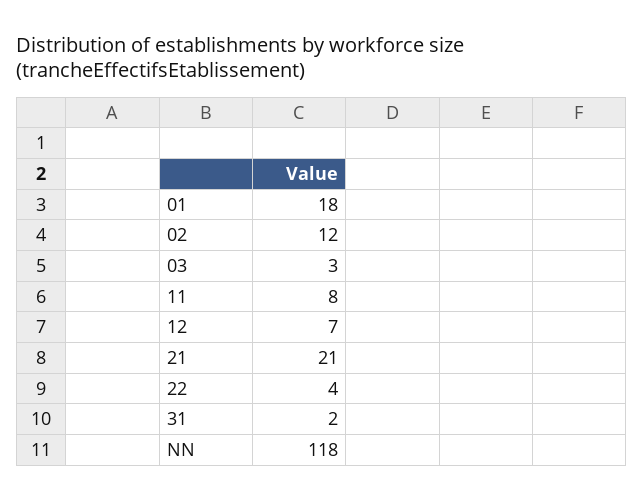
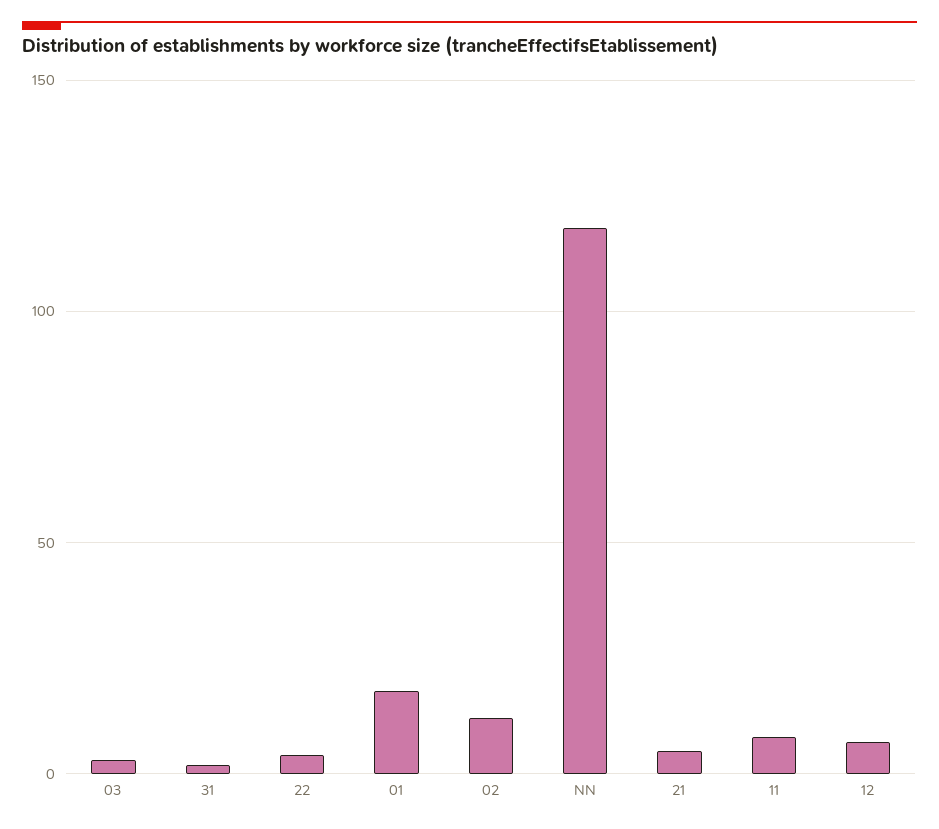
  {
    "01": 18,
    "02": 12,
    "03": 3,
    "11": 8,
    "12": 7,
-   "21": 21,
+   "21": 5,
    "22": 4,
    "31": 2,
    "NN": 118
  }

